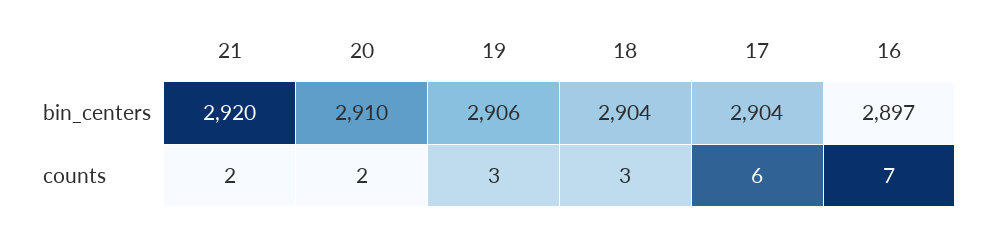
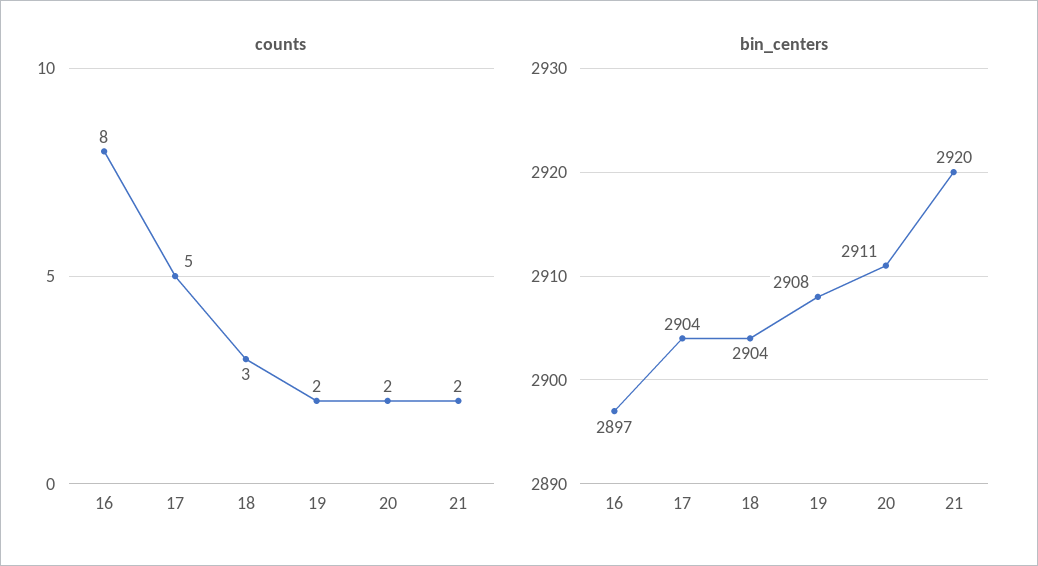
  {
    "bin_centers": {
      "21": 2920,
-     "20": 2910,
+     "20": 2911,
-     "19": 2906,
+     "19": 2908,
      "18": 2904,
      "17": 2904,
      "16": 2897
    },
    "counts": {
      "21": 2,
      "20": 2,
-     "19": 3,
+     "19": 2,
      "18": 3,
-     "17": 6,
+     "17": 5,
-     "16": 7
+     "16": 8
    }
  }

